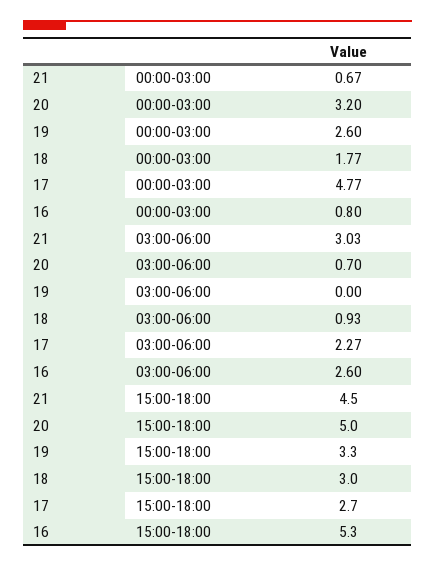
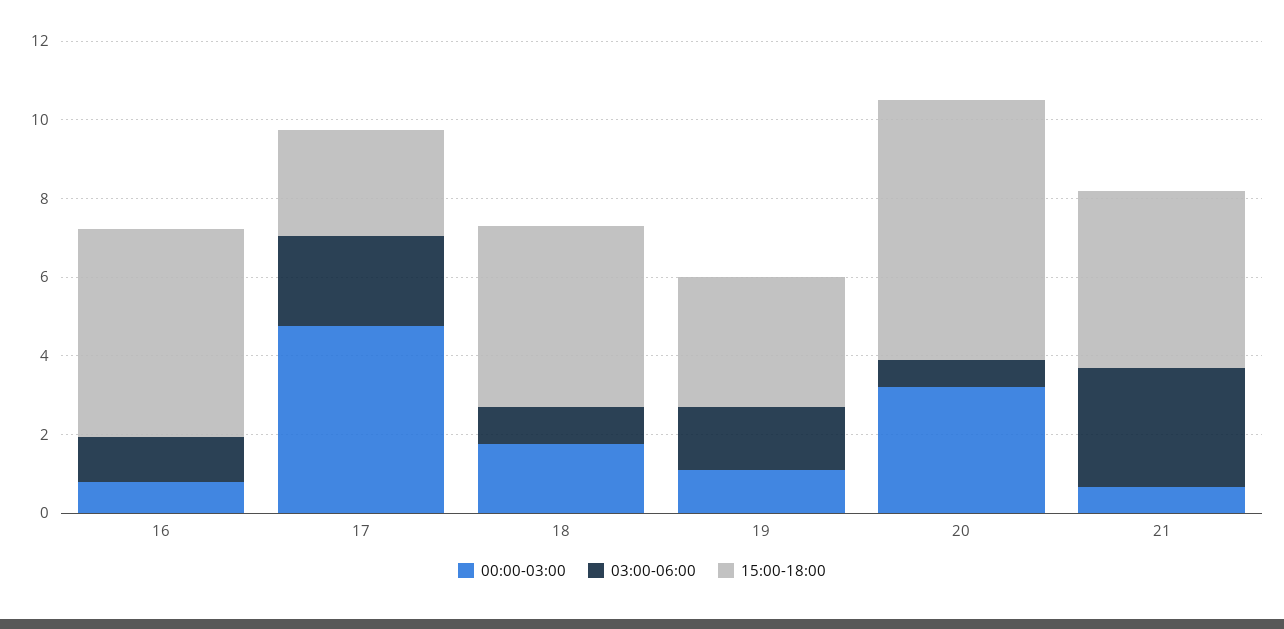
  {
    "00:00-03:00": {
      "21": 0.67,
      "20": 3.2,
-     "19": 2.6,
+     "19": 1,
      "18": 1.77,
      "17": 4.77,
      "16": 0.8
    },
    "03:00-06:00": {
      "21": 3.03,
      "20": 0.7,
-     "19": 0,
+     "19": 1.5,
      "18": 0.93,
      "17": 2.27,
-     "16": 2.6
+     "16": 1
    },
    "15:00-18:00": {
      "21": 4.5,
-     "20": 5,
+     "20": 6.5,
      "19": 3.3,
-     "18": 3,
+     "18": 4.5,
      "17": 2.7,
      "16": 5.3
    }
  }

